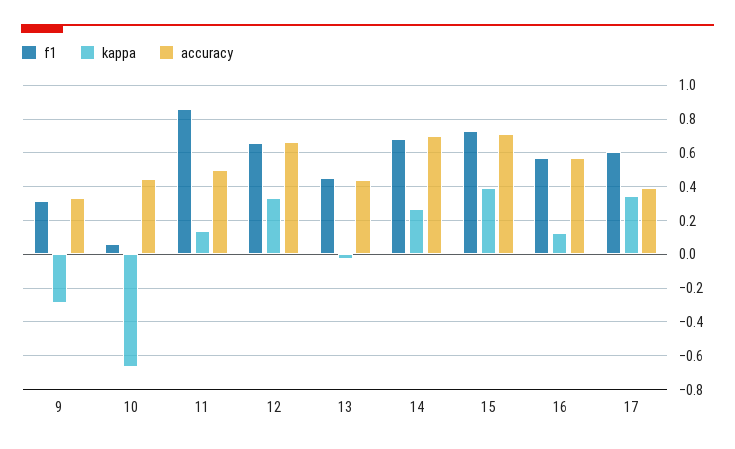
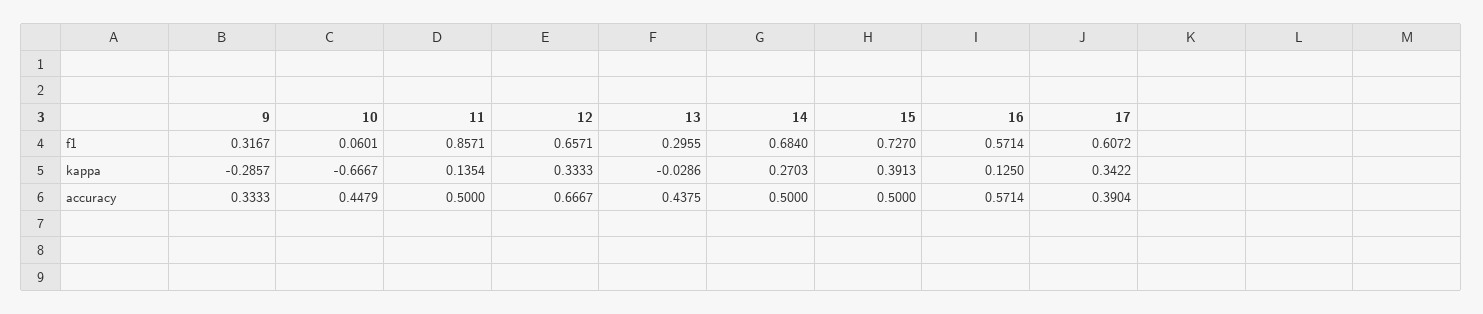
  {
    "f1": {
      "9": 0.3167,
      "10": 0.0601,
      "11": 0.8571,
      "12": 0.6571,
-     "13": 0.45,
+     "13": 0.2955,
      "14": 0.684,
      "15": 0.727,
      "16": 0.5714,
      "17": 0.6072
    },
    "kappa": {
      "9": -0.2857,
      "10": -0.6667,
      "11": 0.1354,
      "12": 0.3333,
      "13": -0.0286,
      "14": 0.2703,
      "15": 0.3913,
      "16": 0.125,
      "17": 0.3422
    },
    "accuracy": {
      "9": 0.3333,
      "10": 0.4479,
      "11": 0.5,
      "12": 0.6667,
      "13": 0.4375,
-     "14": 0.7,
+     "14": 0.5,
-     "15": 0.7,
+     "15": 0.5,
      "16": 0.5714,
      "17": 0.3904
    }
  }

